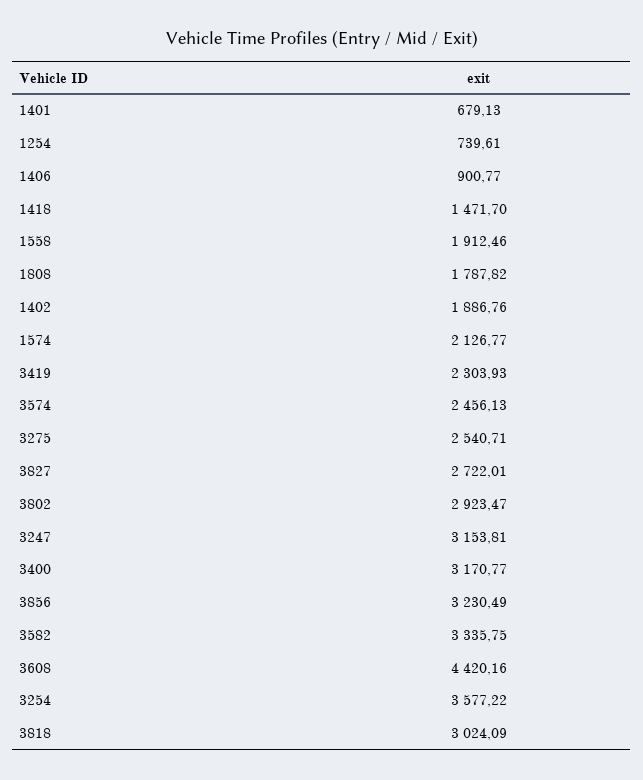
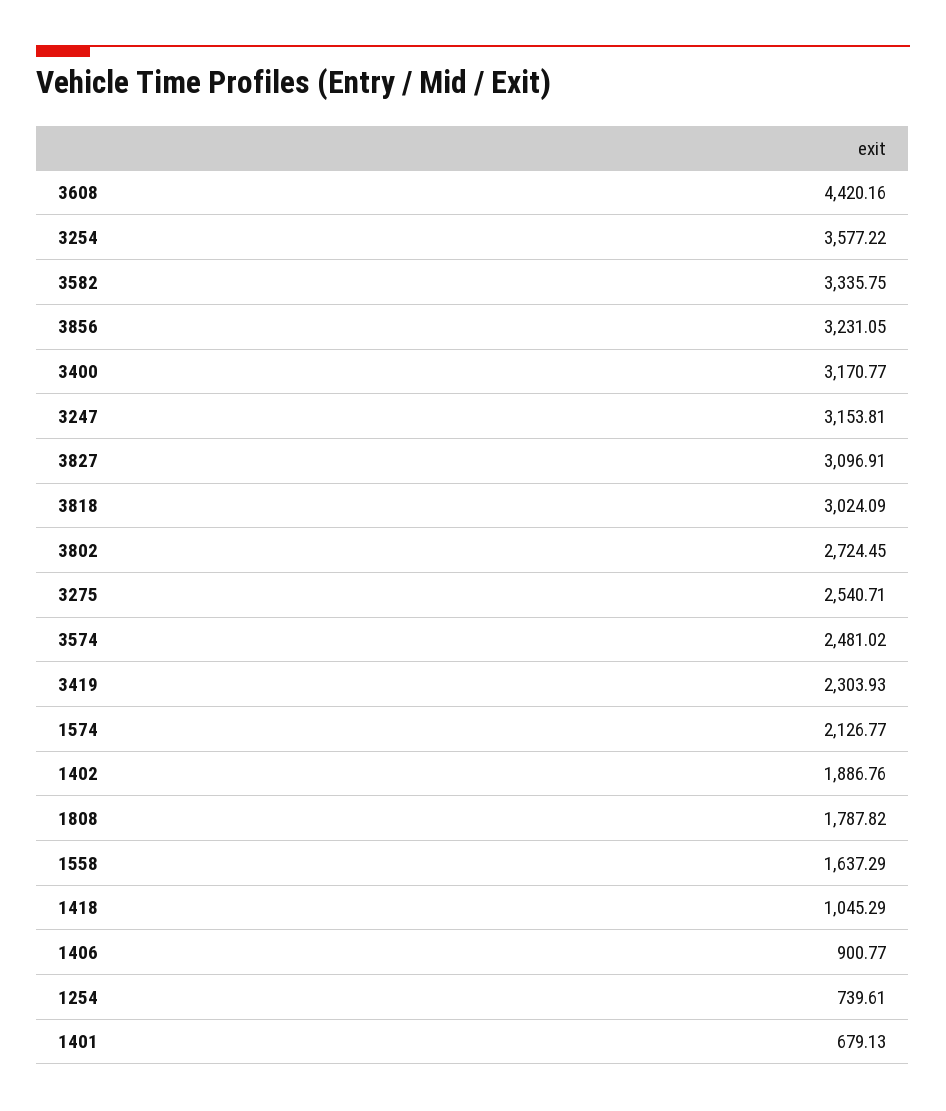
  {
    "1401": 679.13,
    "1254": 739.61,
    "1406": 900.77,
-   "1418": 1471.7,
+   "1418": 1045.29,
-   "1558": 1912.46,
+   "1558": 1637.29,
    "1808": 1787.82,
    "1402": 1886.76,
    "1574": 2126.77,
    "3419": 2303.93,
-   "3574": 2456.13,
+   "3574": 2481.02,
    "3275": 2540.71,
-   "3827": 2722.01,
+   "3827": 3096.91,
-   "3802": 2923.47,
+   "3802": 2724.45,
    "3247": 3153.81,
    "3400": 3170.77,
-   "3856": 3230.49,
+   "3856": 3231.05,
    "3582": 3335.75,
    "3608": 4420.16,
    "3254": 3577.22,
    "3818": 3024.09
  }

